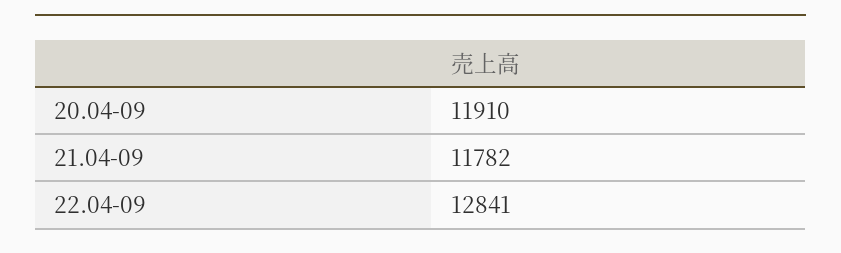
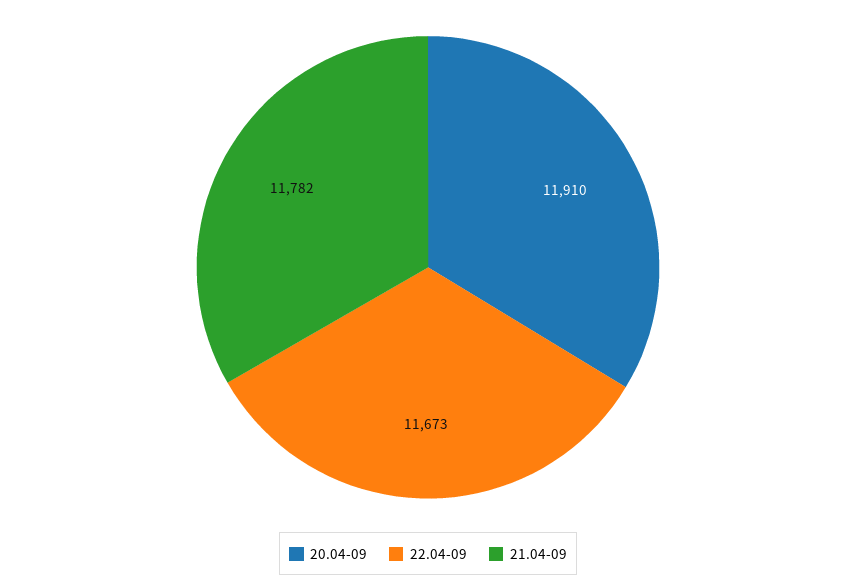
  {
    "20.04-09": 11910,
    "21.04-09": 11782,
-   "22.04-09": 12841
+   "22.04-09": 11673
  }

